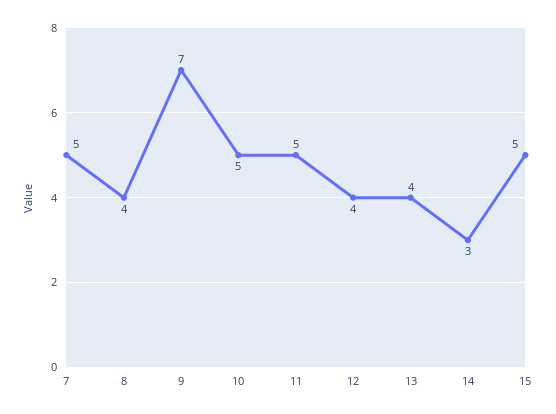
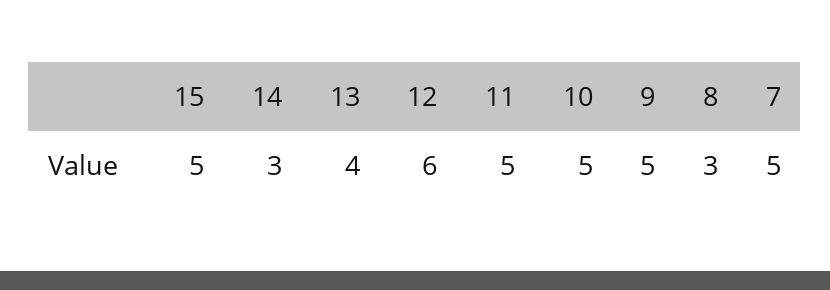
  {
    "7": 5,
-   "8": 4,
+   "8": 3,
-   "9": 7,
+   "9": 5,
    "10": 5,
    "11": 5,
-   "12": 4,
+   "12": 6,
    "13": 4,
    "14": 3,
    "15": 5
  }

